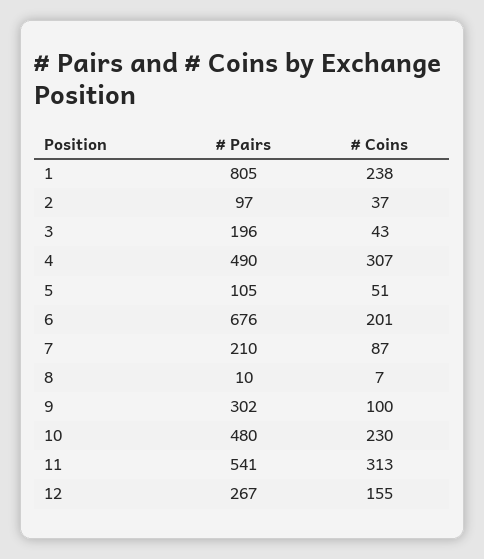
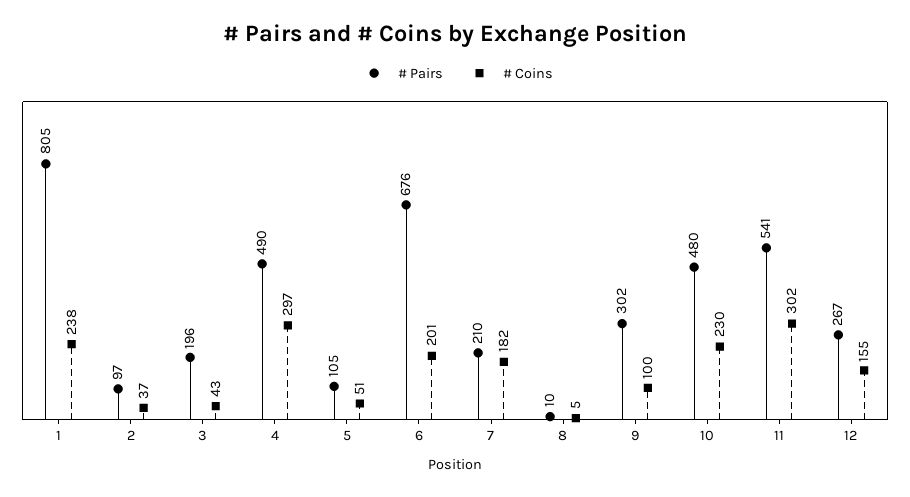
  {
    "# Pairs": {
      "1": 805,
      "2": 97,
      "3": 196,
      "4": 490,
      "5": 105,
      "6": 676,
      "7": 210,
      "8": 10,
      "9": 302,
      "10": 480,
      "11": 541,
      "12": 267
    },
    "# Coins": {
      "1": 238,
      "2": 37,
      "3": 43,
-     "4": 307,
+     "4": 297,
      "5": 51,
      "6": 201,
-     "7": 87,
+     "7": 182,
-     "8": 7,
+     "8": 5,
      "9": 100,
      "10": 230,
-     "11": 313,
+     "11": 302,
      "12": 155
    }
  }

